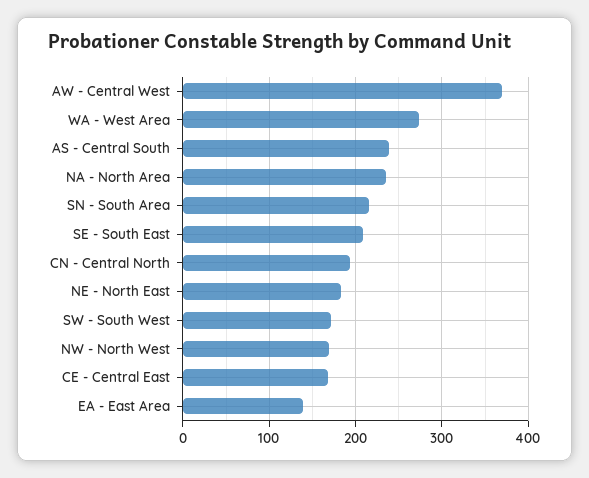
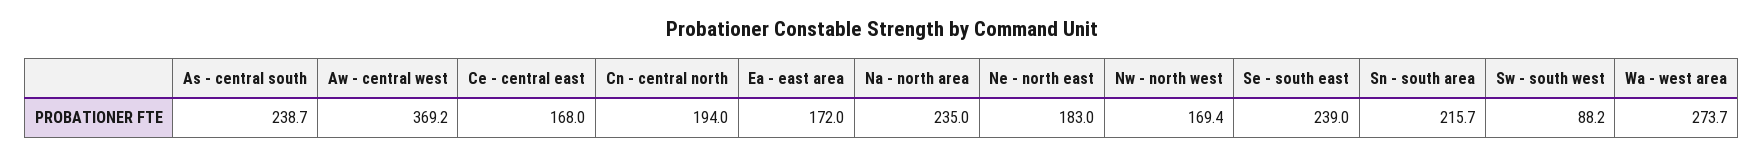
  {
    "AW - Central West": 369.2,
    "WA - West Area": 273.7,
    "AS - Central South": 238.7,
    "NA - North Area": 235,
    "SN - South Area": 215.7,
-   "SE - South East": 210,
+   "SE - South East": 239,
    "CN - Central North": 194,
    "NE - North East": 183,
-   "SW - South West": 170,
+   "SW - South West": 88.2,
    "NW - North West": 169.4,
    "CE - Central East": 168,
-   "EA - East Area": 140
+   "EA - East Area": 172
  }

